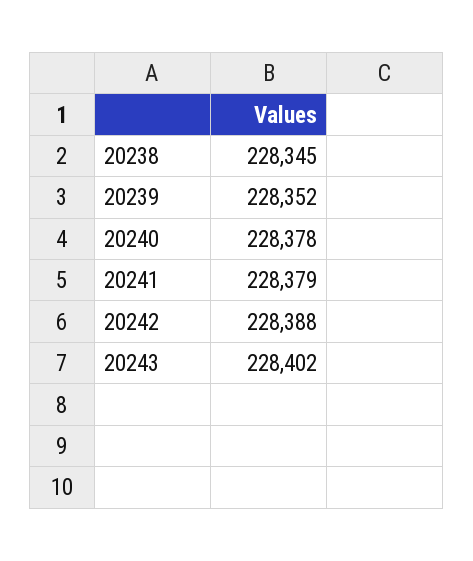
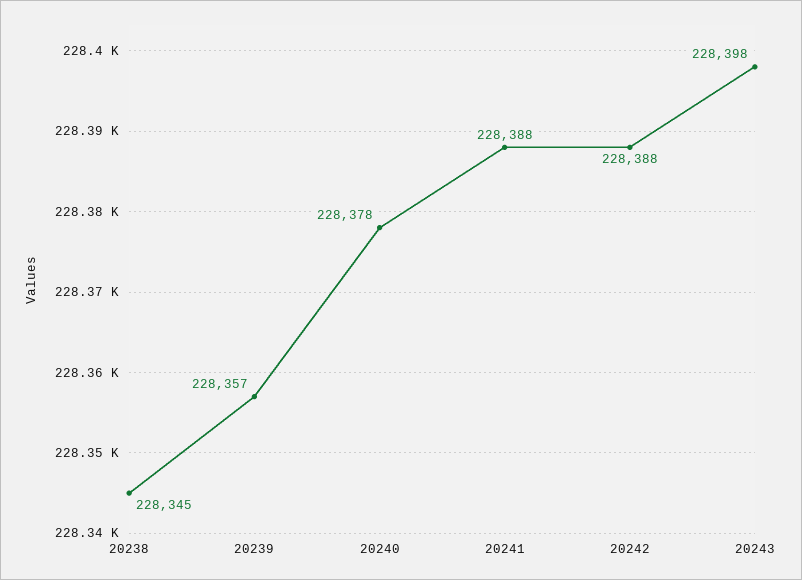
  {
    "20238": 228345,
-   "20239": 228352,
+   "20239": 228357,
    "20240": 228378,
-   "20241": 228379,
+   "20241": 228388,
    "20242": 228388,
-   "20243": 228402
+   "20243": 228398
  }

